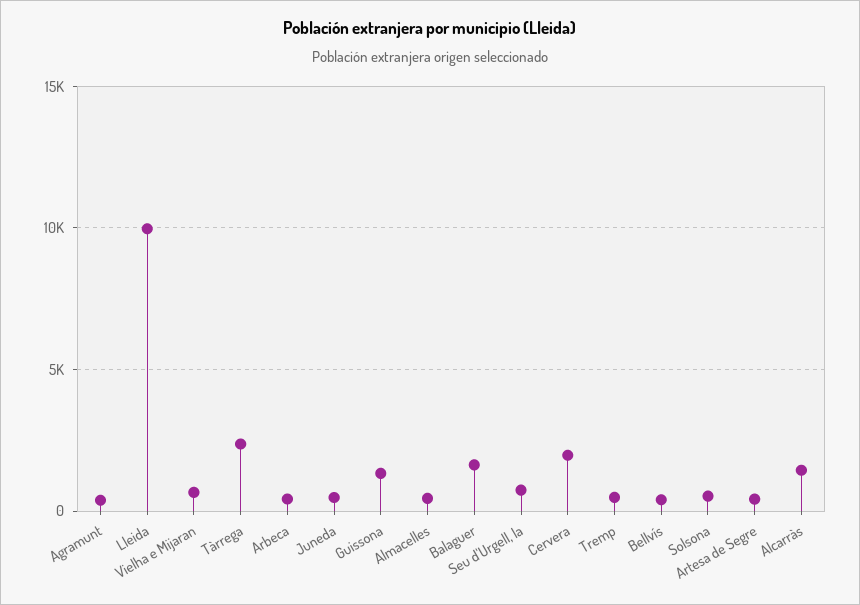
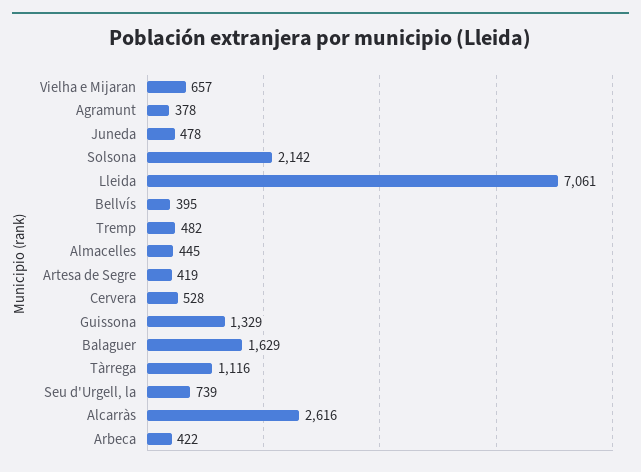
  {
    "Agramunt": 378,
-   "Lleida": 10000,
+   "Lleida": 7061,
    "Vielha e Mijaran": 657,
-   "Tàrrega": 2500,
+   "Tàrrega": 1116,
    "Arbeca": 422,
    "Juneda": 478,
    "Guissona": 1329,
    "Almacelles": 445,
    "Balaguer": 1629,
    "Seu d'Urgell, la": 739,
-   "Cervera": 2000,
+   "Cervera": 528,
    "Tremp": 482,
    "Bellvís": 395,
-   "Solsona": 500,
+   "Solsona": 2142,
    "Artesa de Segre": 419,
-   "Alcarràs": 1500
+   "Alcarràs": 2616
  }

